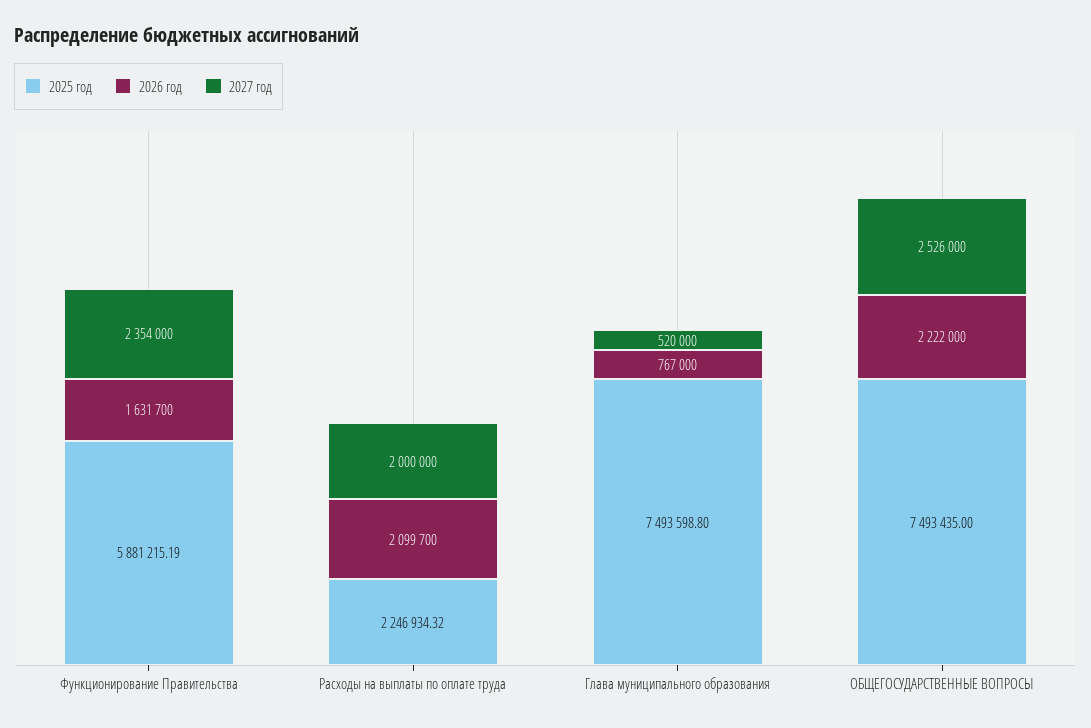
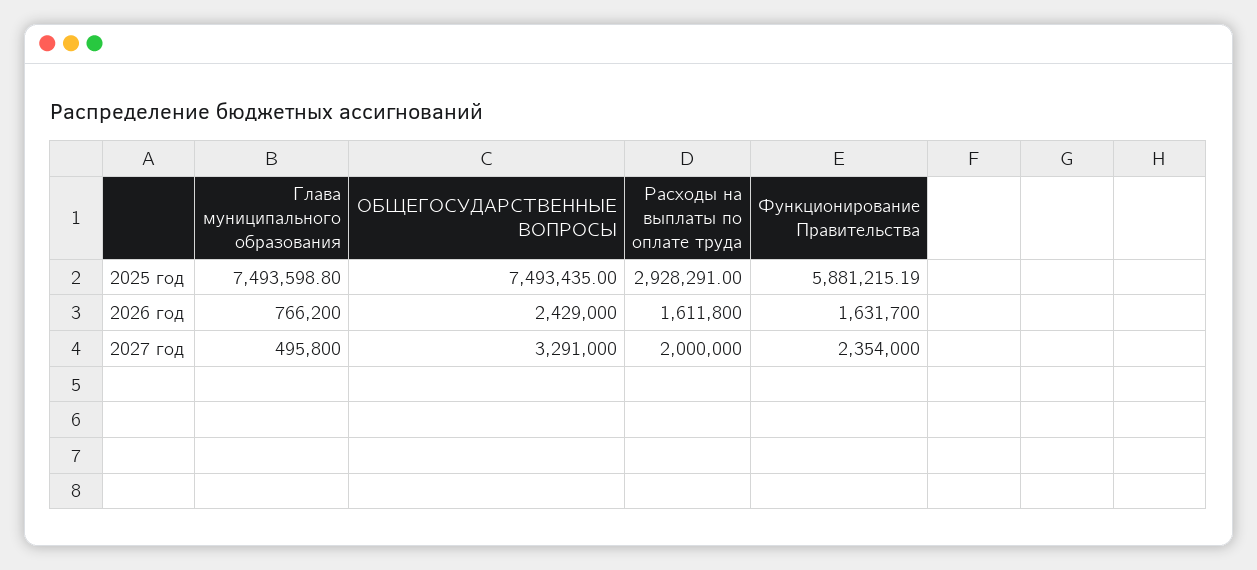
  {
    "2025 год": {
      "Функционирование Правительства": 5881215.19,
-     "Расходы на выплаты по оплате труда": 2246934.32,
+     "Расходы на выплаты по оплате труда": 2928291,
      "Глава муниципального образования": 7493598.8,
      "ОБЩЕГОСУДАРСТВЕННЫЕ ВОПРОСЫ": 7493435
    },
    "2026 год": {
      "Функционирование Правительства": 1631700,
-     "Расходы на выплаты по оплате труда": 2099700,
+     "Расходы на выплаты по оплате труда": 1611800,
-     "Глава муниципального образования": 767000,
+     "Глава муниципального образования": 766200,
-     "ОБЩЕГОСУДАРСТВЕННЫЕ ВОПРОСЫ": 2222000
+     "ОБЩЕГОСУДАРСТВЕННЫЕ ВОПРОСЫ": 2429000
    },
    "2027 год": {
      "Функционирование Правительства": 2354000,
      "Расходы на выплаты по оплате труда": 2000000,
-     "Глава муниципального образования": 520000,
+     "Глава муниципального образования": 495800,
-     "ОБЩЕГОСУДАРСТВЕННЫЕ ВОПРОСЫ": 2526000
+     "ОБЩЕГОСУДАРСТВЕННЫЕ ВОПРОСЫ": 3291000
    }
  }

